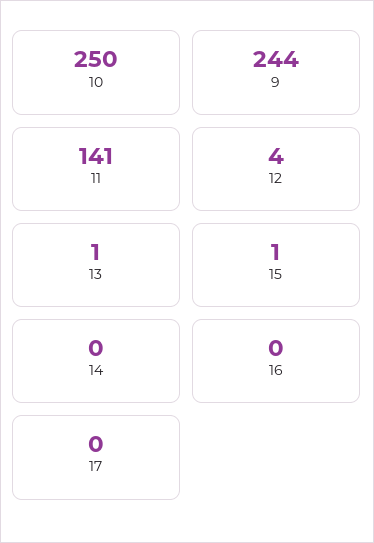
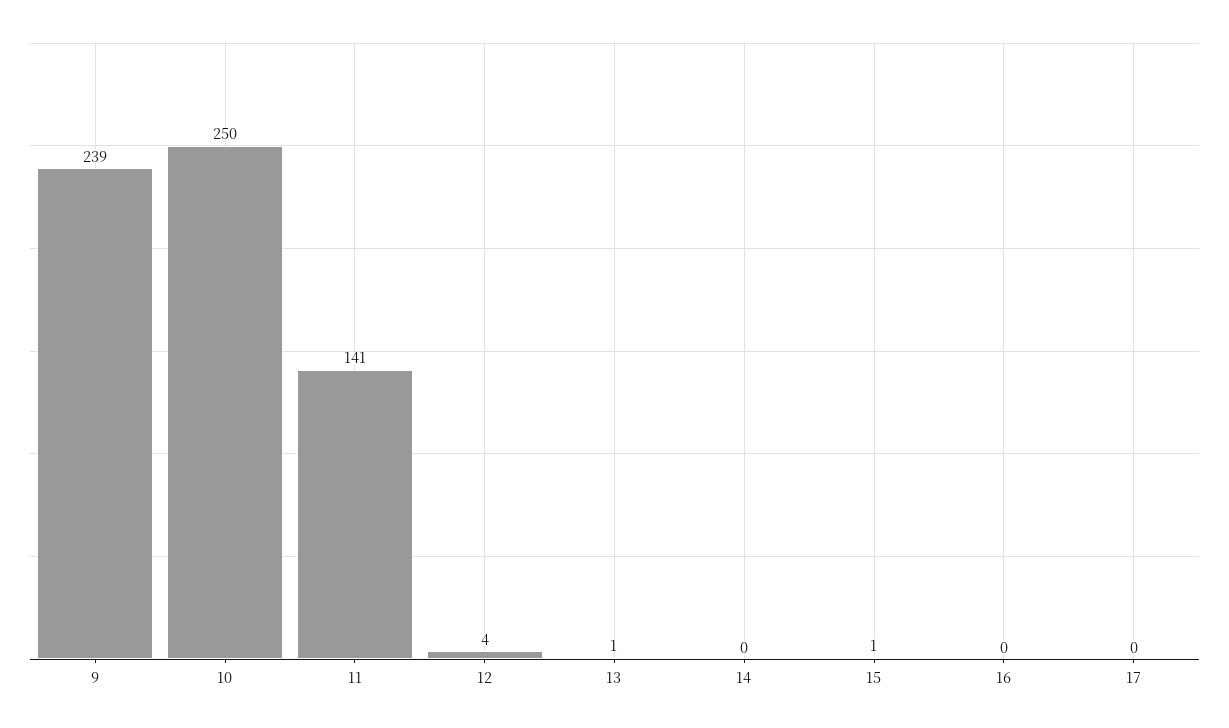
  {
    "10": 250,
-   "9": 244,
+   "9": 239,
    "11": 141,
    "12": 4,
    "13": 1,
    "15": 1,
    "14": 0,
    "16": 0,
    "17": 0
  }

